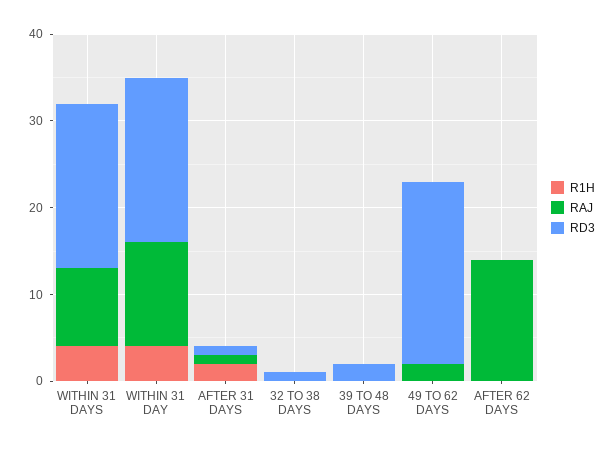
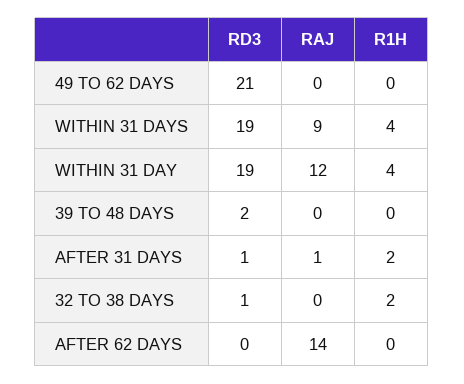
  {
    "R1H": {
      "WITHIN 31 DAYS": 4,
      "WITHIN 31 DAY": 4,
      "AFTER 31 DAYS": 2,
-     "32 TO 38 DAYS": 0,
+     "32 TO 38 DAYS": 2,
      "39 TO 48 DAYS": 0,
      "49 TO 62 DAYS": 0,
      "AFTER 62 DAYS": 0
    },
    "RAJ": {
      "WITHIN 31 DAYS": 9,
      "WITHIN 31 DAY": 12,
      "AFTER 31 DAYS": 1,
      "32 TO 38 DAYS": 0,
      "39 TO 48 DAYS": 0,
-     "49 TO 62 DAYS": 2,
+     "49 TO 62 DAYS": 0,
      "AFTER 62 DAYS": 14
    },
    "RD3": {
      "WITHIN 31 DAYS": 19,
      "WITHIN 31 DAY": 19,
      "AFTER 31 DAYS": 1,
      "32 TO 38 DAYS": 1,
      "39 TO 48 DAYS": 2,
      "49 TO 62 DAYS": 21,
      "AFTER 62 DAYS": 0
    }
  }

